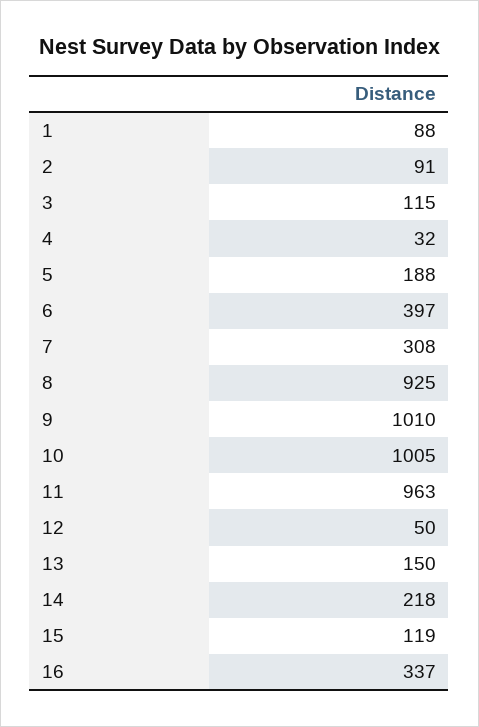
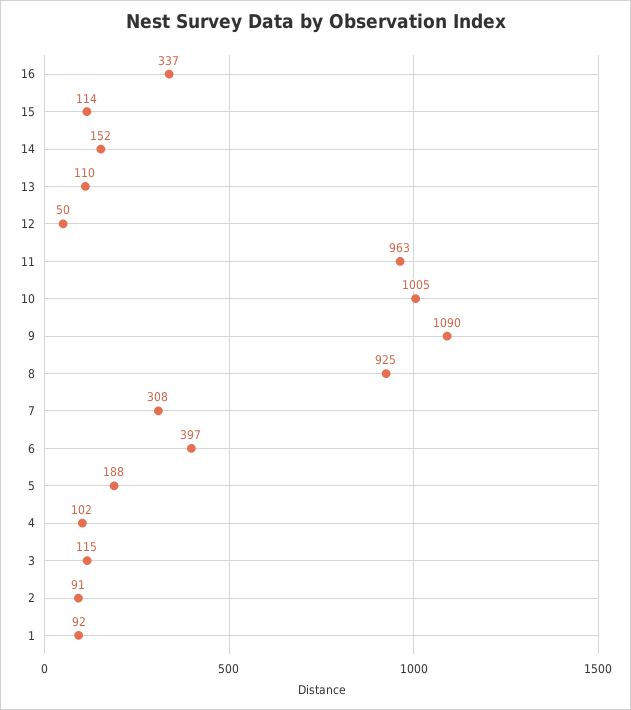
  {
-   "1": 88,
+   "1": 92,
    "2": 91,
    "3": 115,
-   "4": 32,
+   "4": 102,
    "5": 188,
    "6": 397,
    "7": 308,
    "8": 925,
-   "9": 1010,
+   "9": 1090,
    "10": 1005,
    "11": 963,
    "12": 50,
-   "13": 150,
+   "13": 110,
-   "14": 218,
+   "14": 152,
-   "15": 119,
+   "15": 114,
    "16": 337
  }

